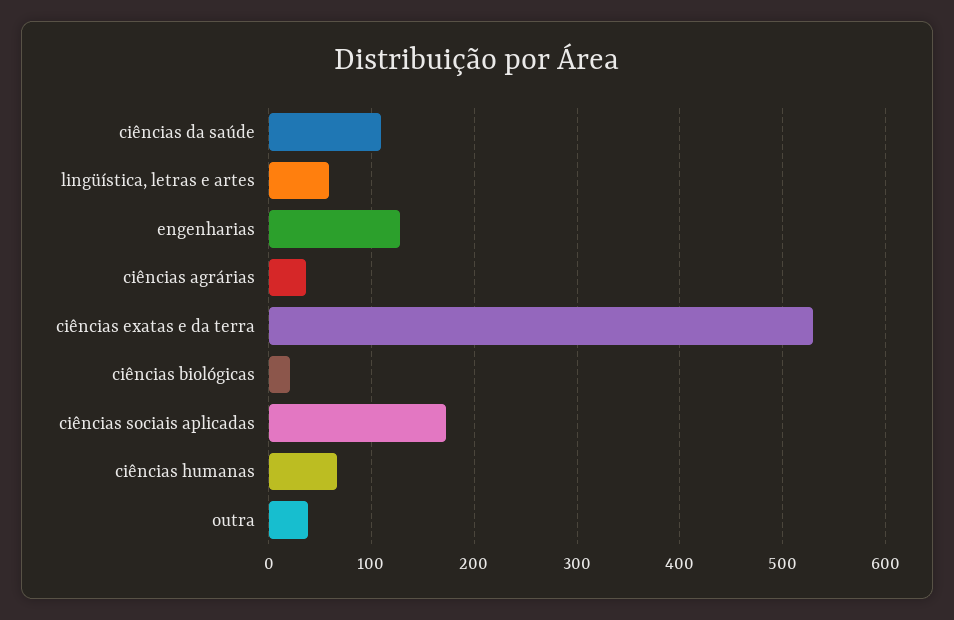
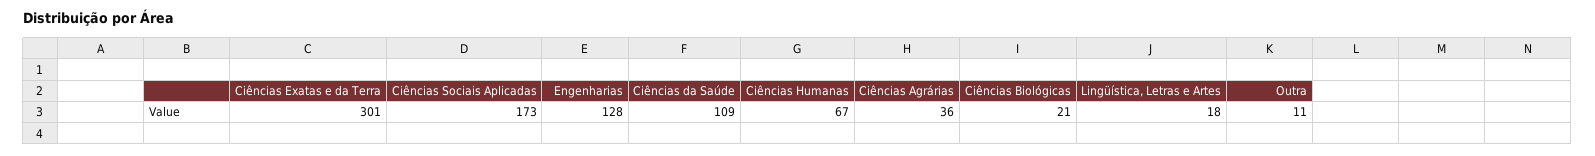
  {
    "ciências da saúde": 109,
-   "lingüística, letras e artes": 60,
+   "lingüística, letras e artes": 18,
    "engenharias": 128,
    "ciências agrárias": 36,
-   "ciências exatas e da terra": 530,
+   "ciências exatas e da terra": 301,
    "ciências biológicas": 21,
    "ciências sociais aplicadas": 173,
    "ciências humanas": 67,
-   "outra": 40
+   "outra": 11
  }

